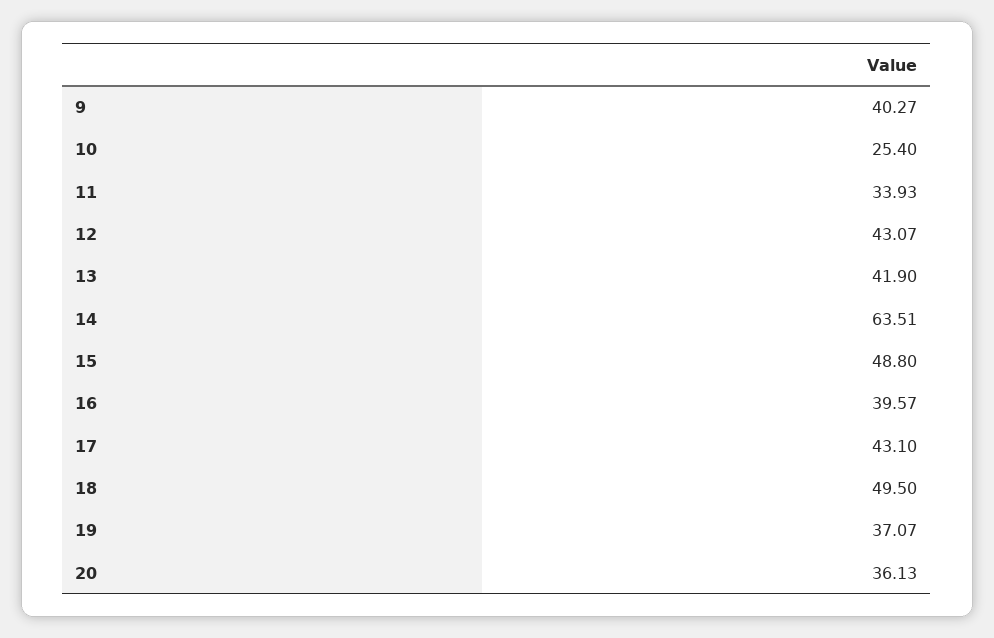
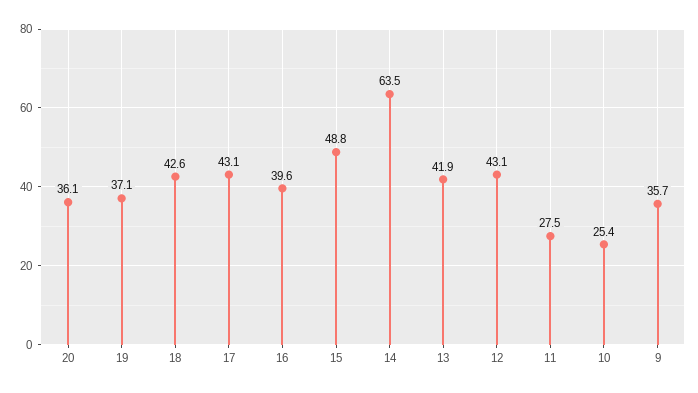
  {
-   "9": 40.27,
+   "9": 35.7,
    "10": 25.4,
-   "11": 33.93,
+   "11": 27.5,
    "12": 43.07,
    "13": 41.9,
    "14": 63.51,
    "15": 48.8,
    "16": 39.57,
    "17": 43.1,
-   "18": 49.5,
+   "18": 42.6,
    "19": 37.07,
    "20": 36.13
  }

